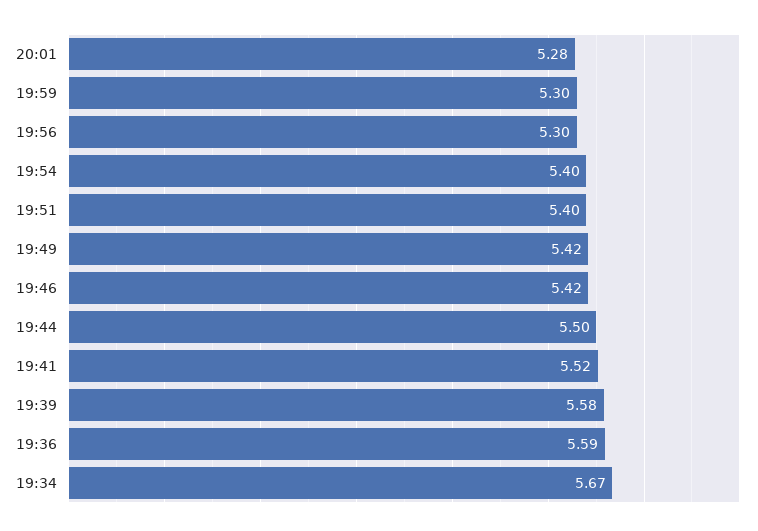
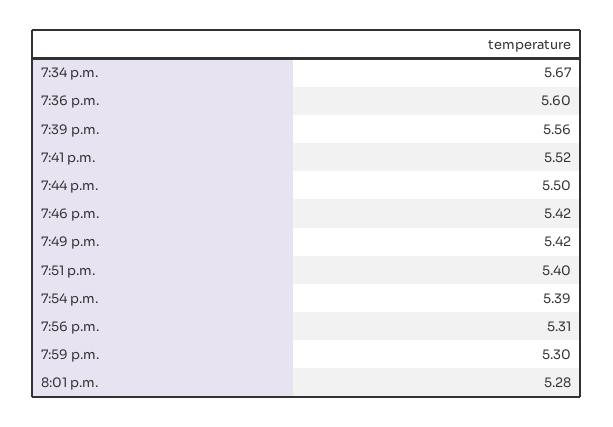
  {
    "20:01": 5.28,
    "19:59": 5.3,
-   "19:56": 5.3,
+   "19:56": 5.31,
-   "19:54": 5.4,
+   "19:54": 5.39,
    "19:51": 5.4,
    "19:49": 5.42,
    "19:46": 5.42,
    "19:44": 5.5,
    "19:41": 5.52,
-   "19:39": 5.58,
+   "19:39": 5.56,
-   "19:36": 5.59,
+   "19:36": 5.6,
    "19:34": 5.67
  }

